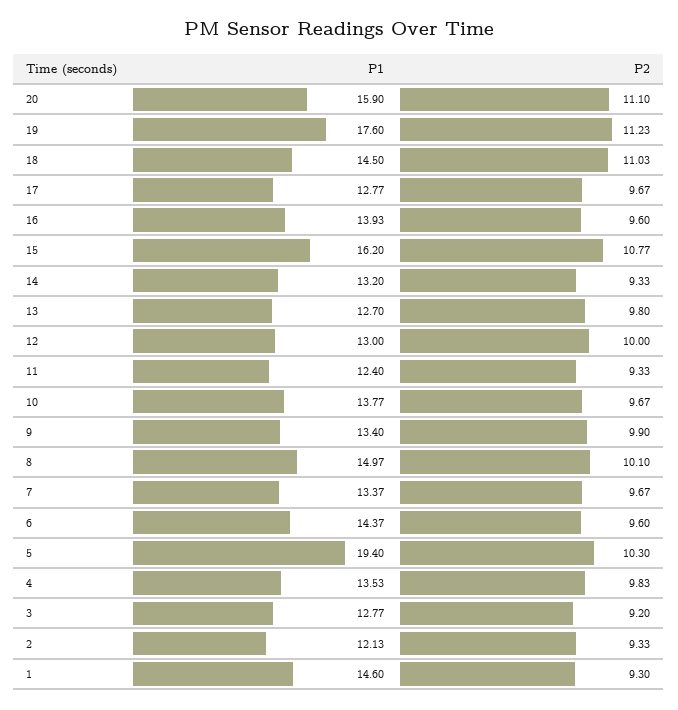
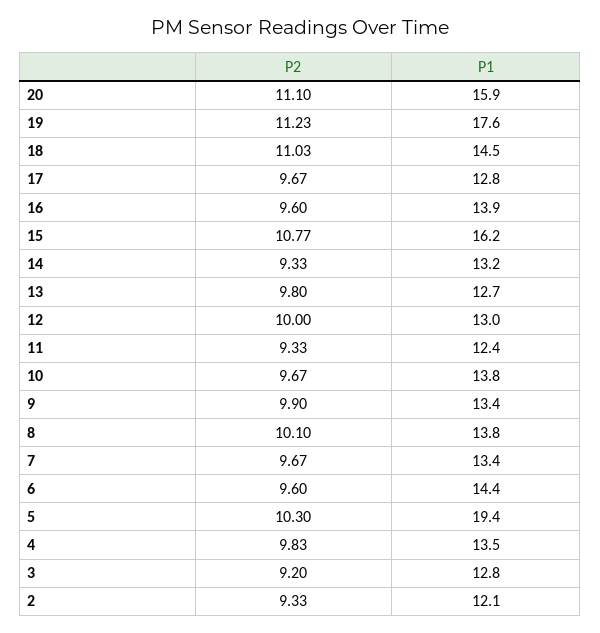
  {
    "P1": {
      "20": 15.9,
      "19": 17.6,
      "18": 14.5,
      "17": 12.77,
      "16": 13.93,
      "15": 16.2,
      "14": 13.2,
      "13": 12.7,
      "12": 13,
      "11": 12.4,
      "10": 13.77,
      "9": 13.4,
-     "8": 14.97,
+     "8": 13.8,
      "7": 13.37,
      "6": 14.37,
      "5": 19.4,
      "4": 13.53,
      "3": 12.77,
-     "2": 12.13,
+     "2": 12.13
-     "1": 14.6
    },
    "P2": {
      "20": 11.1,
      "19": 11.23,
      "18": 11.03,
      "17": 9.67,
      "16": 9.6,
      "15": 10.77,
      "14": 9.33,
      "13": 9.8,
      "12": 10,
      "11": 9.33,
      "10": 9.67,
      "9": 9.9,
      "8": 10.1,
      "7": 9.67,
      "6": 9.6,
      "5": 10.3,
      "4": 9.83,
      "3": 9.2,
-     "2": 9.33,
+     "2": 9.33
-     "1": 9.3
    }
  }

